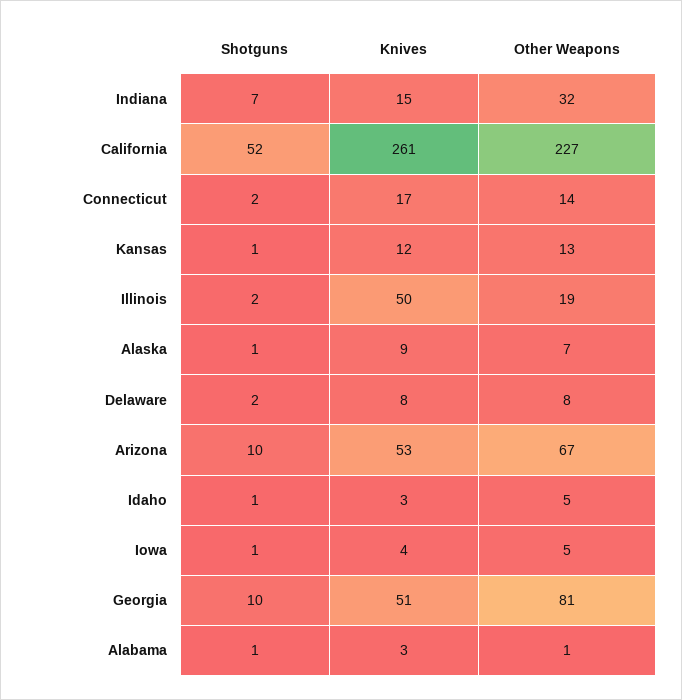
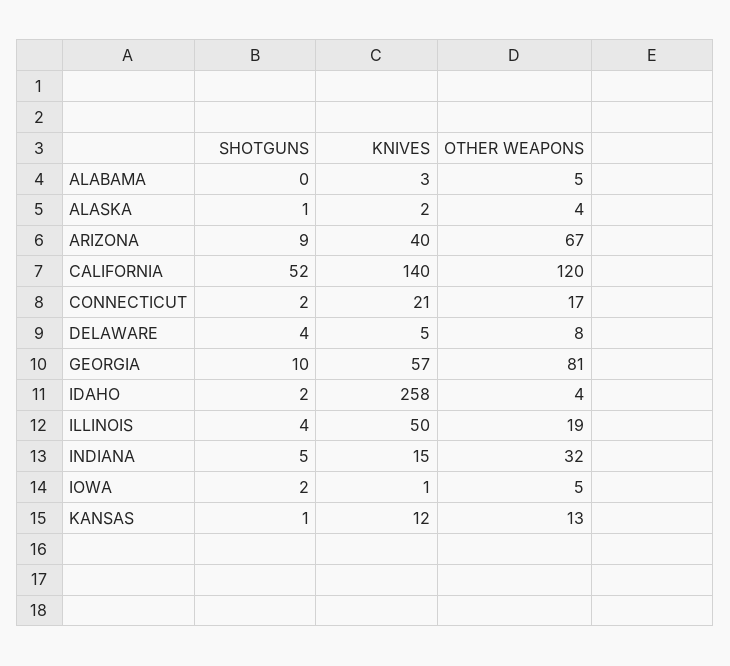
  {
    "Shotguns": {
-     "Indiana": 7,
+     "Indiana": 5,
      "California": 52,
      "Connecticut": 2,
      "Kansas": 1,
-     "Illinois": 2,
+     "Illinois": 4,
      "Alaska": 1,
-     "Delaware": 2,
+     "Delaware": 4,
-     "Arizona": 10,
+     "Arizona": 9,
-     "Idaho": 1,
+     "Idaho": 2,
-     "Iowa": 1,
+     "Iowa": 2,
      "Georgia": 10,
-     "Alabama": 1
+     "Alabama": 0
    },
    "Knives": {
      "Indiana": 15,
-     "California": 261,
+     "California": 140,
-     "Connecticut": 17,
+     "Connecticut": 21,
      "Kansas": 12,
      "Illinois": 50,
-     "Alaska": 9,
+     "Alaska": 2,
-     "Delaware": 8,
+     "Delaware": 5,
-     "Arizona": 53,
+     "Arizona": 40,
-     "Idaho": 3,
+     "Idaho": 258,
-     "Iowa": 4,
+     "Iowa": 1,
-     "Georgia": 51,
+     "Georgia": 57,
      "Alabama": 3
    },
    "Other Weapons": {
      "Indiana": 32,
-     "California": 227,
+     "California": 120,
-     "Connecticut": 14,
+     "Connecticut": 17,
      "Kansas": 13,
      "Illinois": 19,
-     "Alaska": 7,
+     "Alaska": 4,
      "Delaware": 8,
      "Arizona": 67,
-     "Idaho": 5,
+     "Idaho": 4,
      "Iowa": 5,
      "Georgia": 81,
-     "Alabama": 1
+     "Alabama": 5
    }
  }

